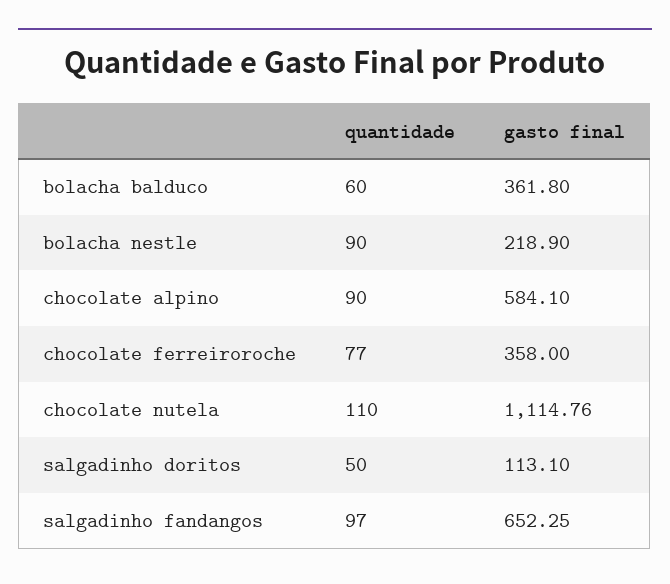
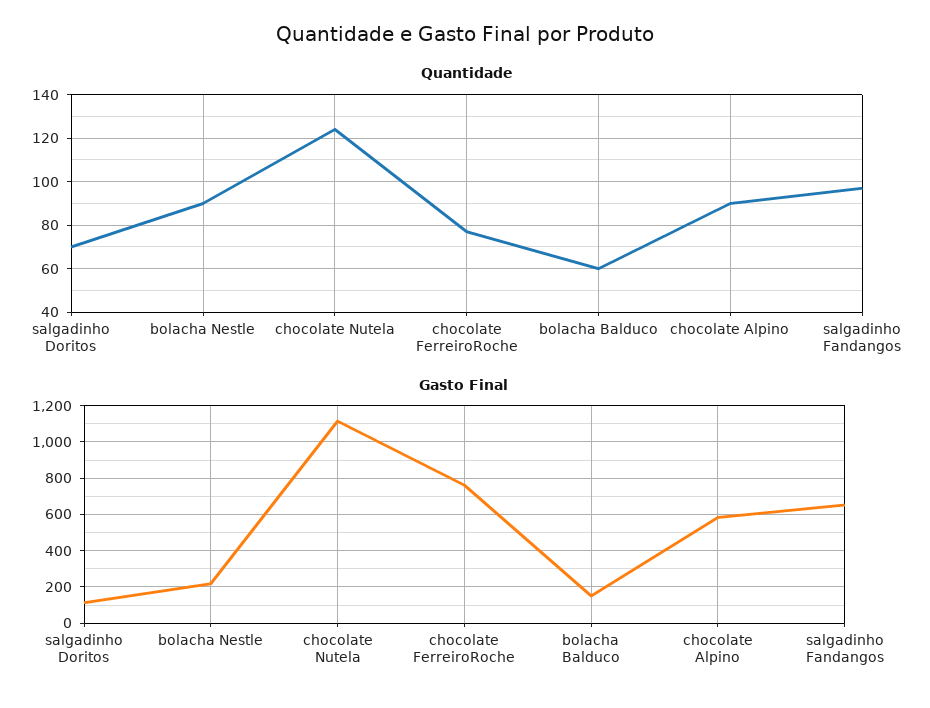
  {
    "quantidade": {
      "bolacha balduco": 60,
      "bolacha nestle": 90,
      "chocolate alpino": 90,
      "chocolate ferreiroroche": 77,
-     "chocolate nutela": 110,
+     "chocolate nutela": 125,
-     "salgadinho doritos": 50,
+     "salgadinho doritos": 70,
      "salgadinho fandangos": 97
    },
    "gasto final": {
-     "bolacha balduco": 361.8,
+     "bolacha balduco": 150,
      "bolacha nestle": 218.9,
      "chocolate alpino": 584.1,
-     "chocolate ferreiroroche": 358,
+     "chocolate ferreiroroche": 750,
      "chocolate nutela": 1114.76,
      "salgadinho doritos": 113.1,
      "salgadinho fandangos": 652.25
    }
  }

